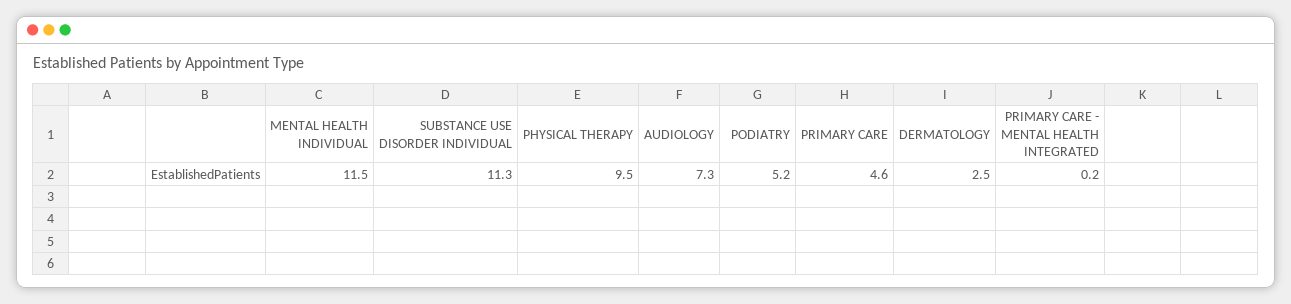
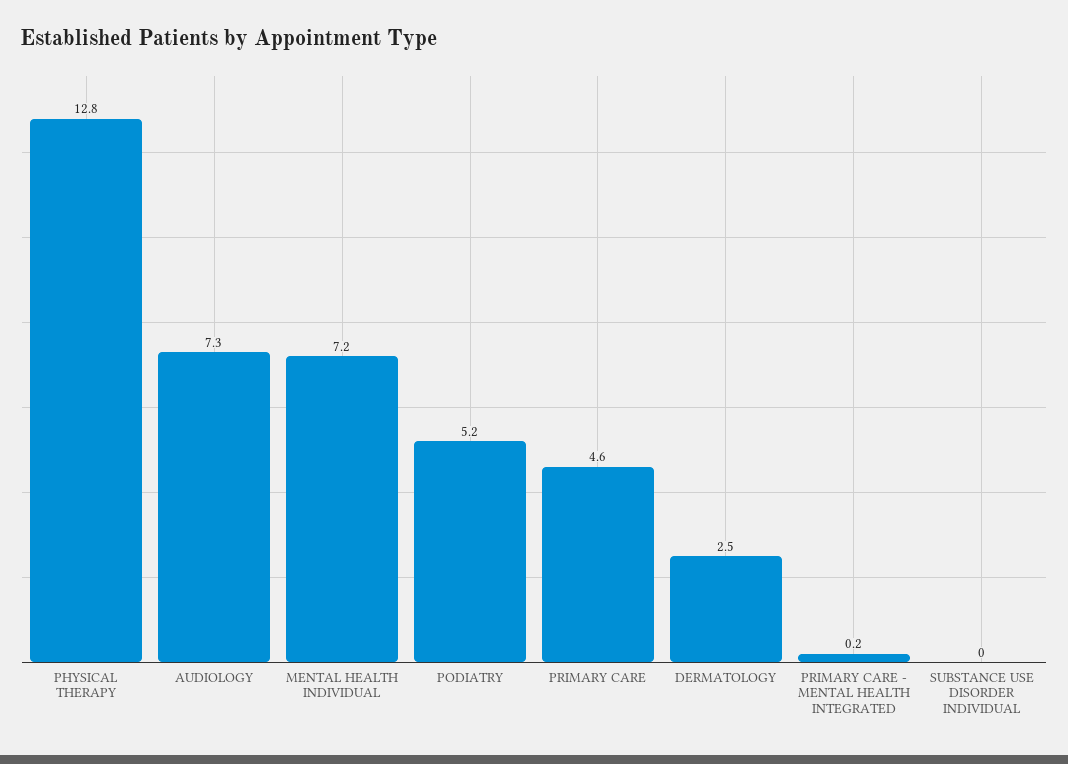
  {
-   "MENTAL HEALTH INDIVIDUAL": 11.5,
+   "MENTAL HEALTH INDIVIDUAL": 7.2,
-   "SUBSTANCE USE DISORDER INDIVIDUAL": 11.3,
+   "SUBSTANCE USE DISORDER INDIVIDUAL": 0,
-   "PHYSICAL THERAPY": 9.5,
+   "PHYSICAL THERAPY": 12.8,
    "AUDIOLOGY": 7.3,
    "PODIATRY": 5.2,
    "PRIMARY CARE": 4.6,
    "DERMATOLOGY": 2.5,
    "PRIMARY CARE - MENTAL HEALTH INTEGRATED": 0.2
  }

